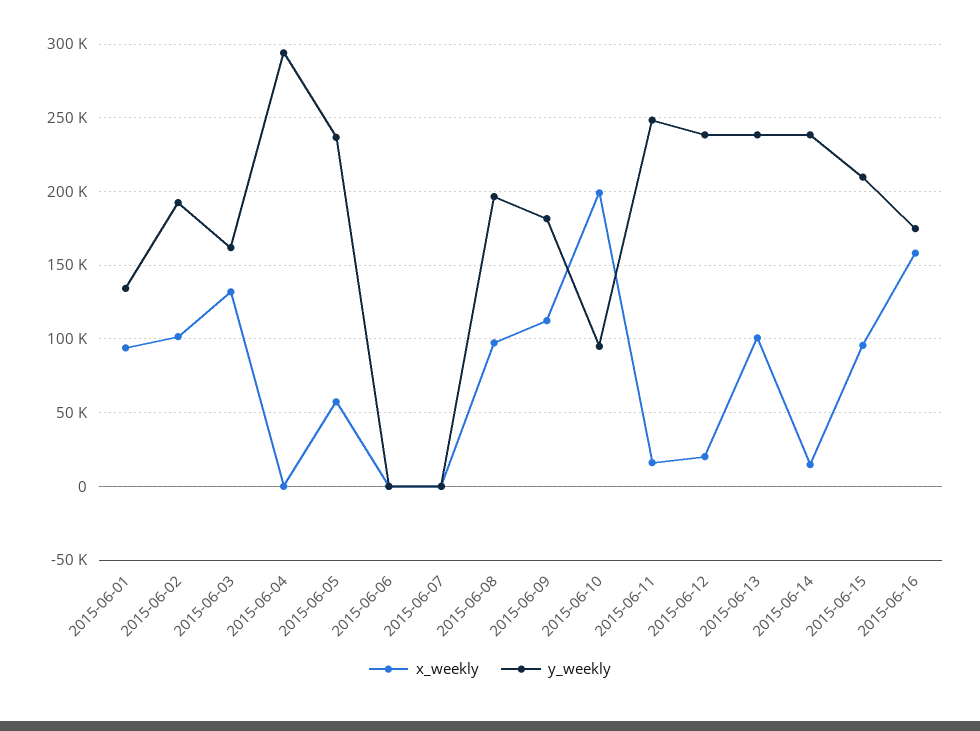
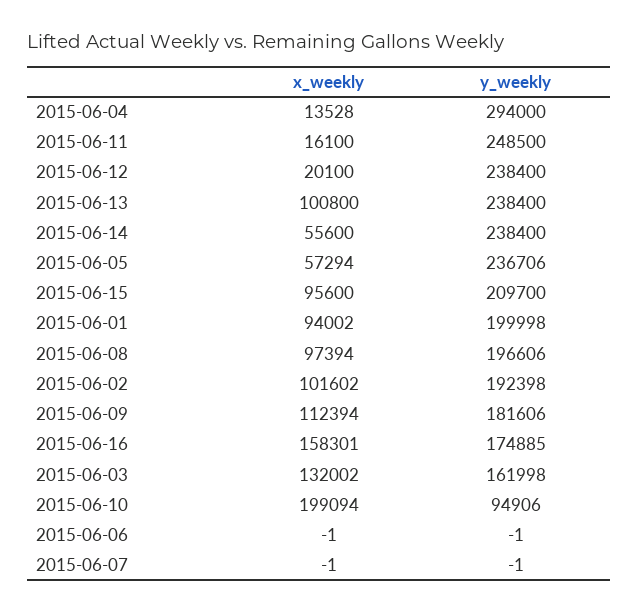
  {
    "x_weekly": {
      "2015-06-01": 94002,
      "2015-06-02": 101602,
      "2015-06-03": 132002,
-     "2015-06-04": 0,
+     "2015-06-04": 13528,
      "2015-06-05": 57294,
      "2015-06-06": -1,
      "2015-06-07": -1,
      "2015-06-08": 97394,
      "2015-06-09": 112394,
      "2015-06-10": 199094,
      "2015-06-11": 16100,
      "2015-06-12": 20100,
      "2015-06-13": 100800,
-     "2015-06-14": 15000,
+     "2015-06-14": 55600,
      "2015-06-15": 95600,
      "2015-06-16": 158301
    },
    "y_weekly": {
-     "2015-06-01": 135000,
+     "2015-06-01": 199998,
      "2015-06-02": 192398,
      "2015-06-03": 161998,
      "2015-06-04": 294000,
      "2015-06-05": 236706,
      "2015-06-06": -1,
      "2015-06-07": -1,
      "2015-06-08": 196606,
      "2015-06-09": 181606,
      "2015-06-10": 94906,
      "2015-06-11": 248500,
      "2015-06-12": 238400,
      "2015-06-13": 238400,
      "2015-06-14": 238400,
      "2015-06-15": 209700,
      "2015-06-16": 174885
    }
  }

